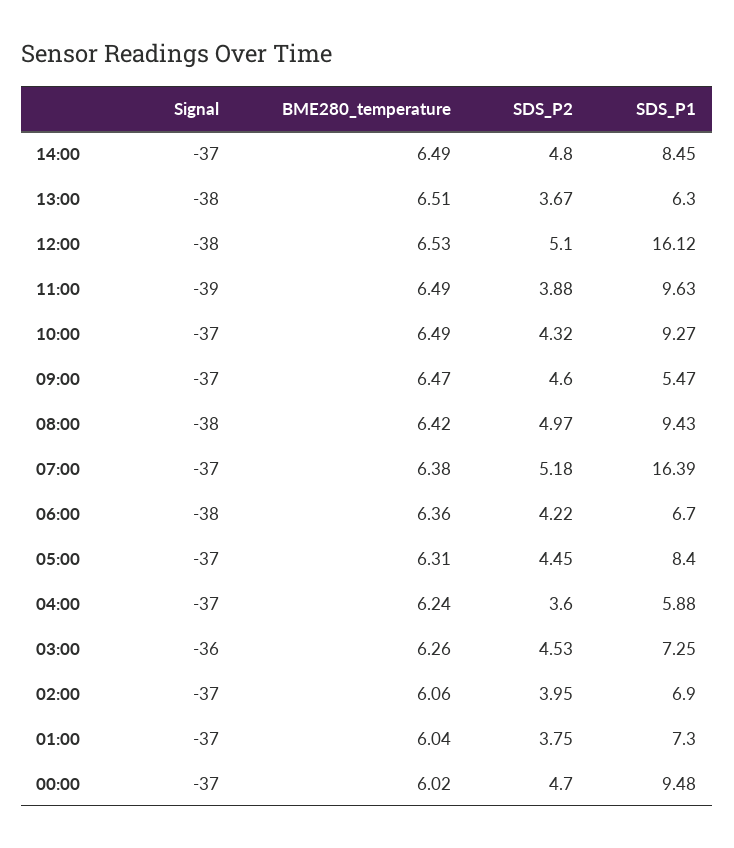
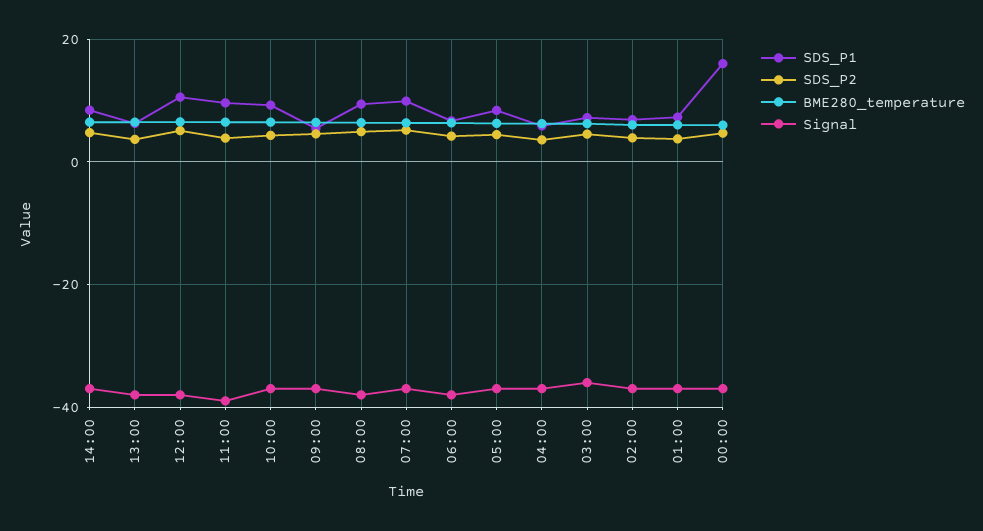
  {
    "Signal": {
      "14:00": -37,
      "13:00": -38,
      "12:00": -38,
      "11:00": -39,
      "10:00": -37,
      "09:00": -37,
      "08:00": -38,
      "07:00": -37,
      "06:00": -38,
      "05:00": -37,
      "04:00": -37,
      "03:00": -36,
      "02:00": -37,
      "01:00": -37,
      "00:00": -37
    },
    "BME280_temperature": {
      "14:00": 6.49,
      "13:00": 6.51,
      "12:00": 6.53,
      "11:00": 6.49,
      "10:00": 6.49,
      "09:00": 6.47,
      "08:00": 6.42,
      "07:00": 6.38,
      "06:00": 6.36,
      "05:00": 6.31,
      "04:00": 6.24,
      "03:00": 6.26,
      "02:00": 6.06,
      "01:00": 6.04,
      "00:00": 6.02
    },
    "SDS_P2": {
      "14:00": 4.8,
      "13:00": 3.67,
      "12:00": 5.1,
      "11:00": 3.88,
      "10:00": 4.32,
      "09:00": 4.6,
      "08:00": 4.97,
      "07:00": 5.18,
      "06:00": 4.22,
      "05:00": 4.45,
      "04:00": 3.6,
      "03:00": 4.53,
      "02:00": 3.95,
      "01:00": 3.75,
      "00:00": 4.7
    },
    "SDS_P1": {
      "14:00": 8.45,
      "13:00": 6.3,
-     "12:00": 16.12,
+     "12:00": 10,
      "11:00": 9.63,
      "10:00": 9.27,
      "09:00": 5.47,
      "08:00": 9.43,
-     "07:00": 16.39,
+     "07:00": 10,
      "06:00": 6.7,
      "05:00": 8.4,
      "04:00": 5.88,
      "03:00": 7.25,
      "02:00": 6.9,
      "01:00": 7.3,
-     "00:00": 9.48
+     "00:00": 16
    }
  }

